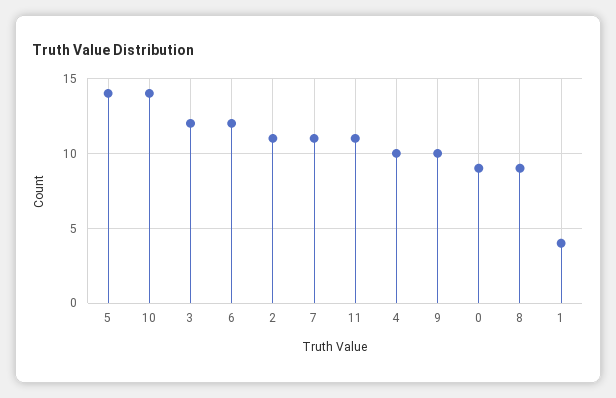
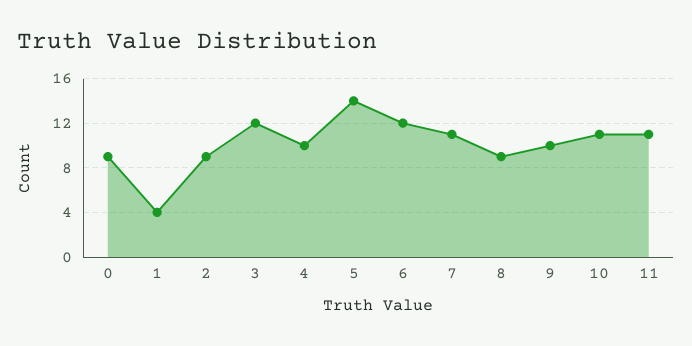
  {
    "5": 14,
-   "10": 14,
+   "10": 11,
    "3": 12,
    "6": 12,
-   "2": 11,
+   "2": 9,
    "7": 11,
    "11": 11,
    "4": 10,
    "9": 10,
    "0": 9,
    "8": 9,
    "1": 4
  }

